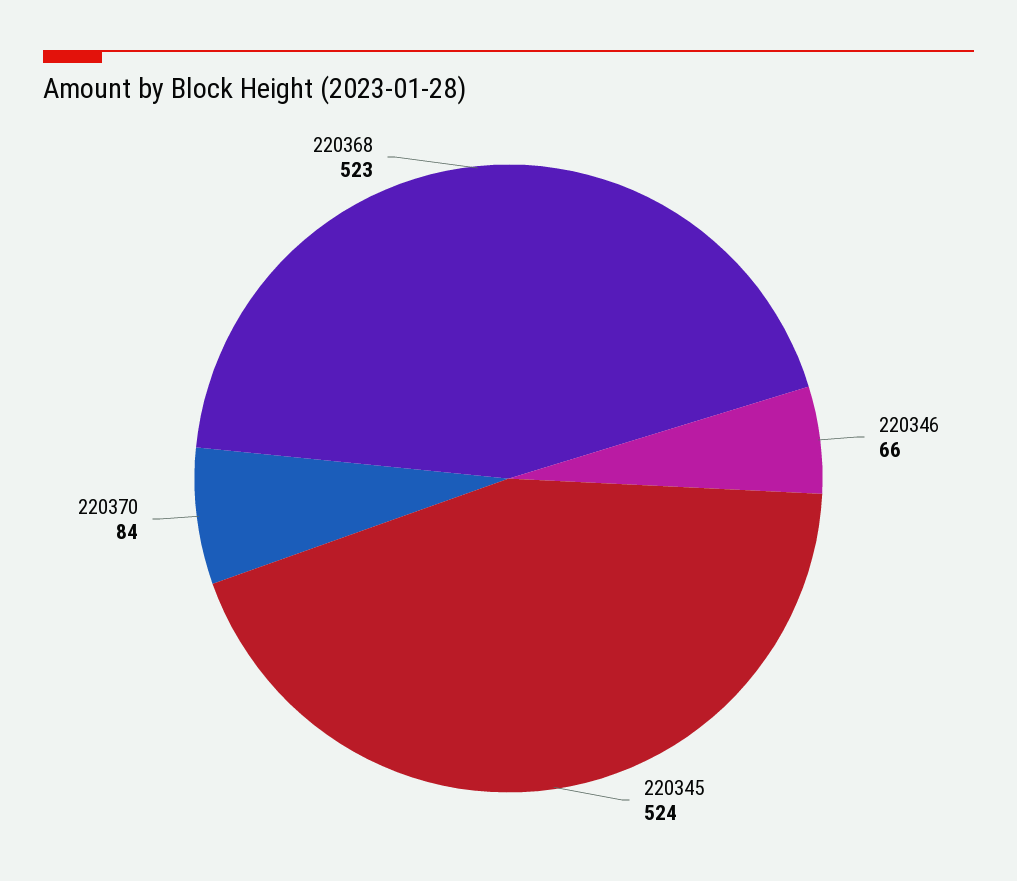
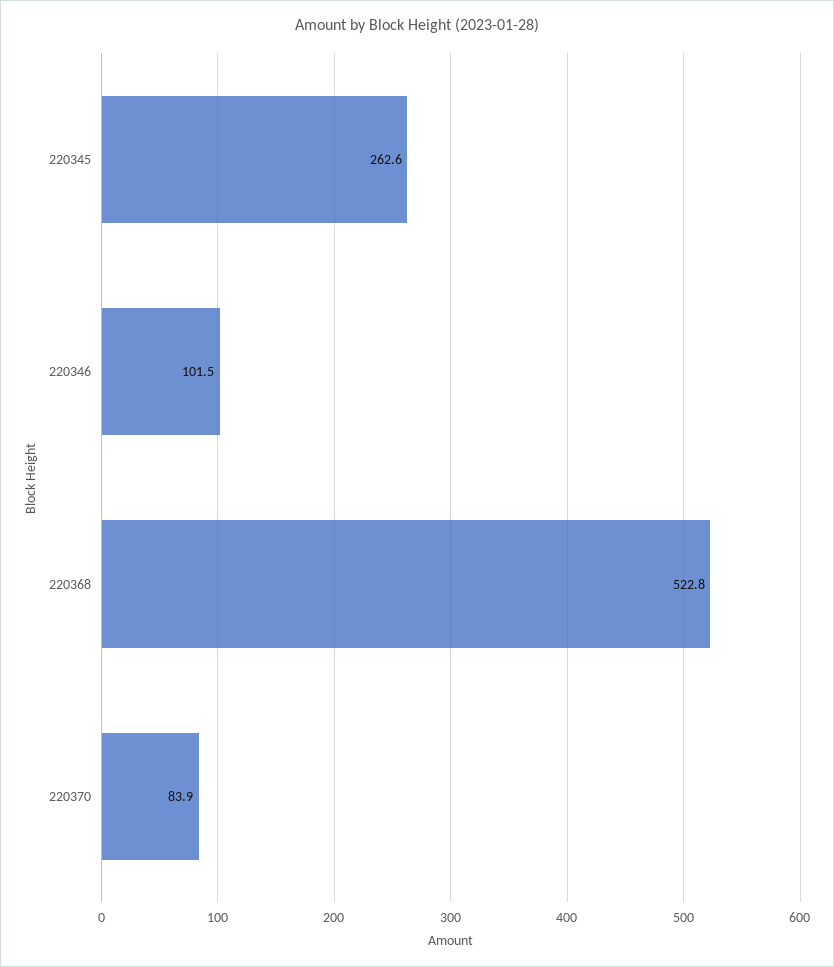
  {
-   "220346": 66,
+   "220346": 101.5,
-   "220345": 524,
+   "220345": 262.6,
    "220370": 83.9,
    "220368": 522.8
  }

